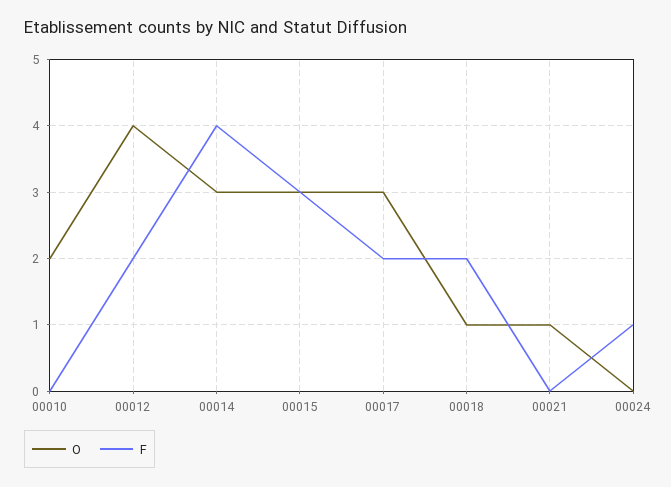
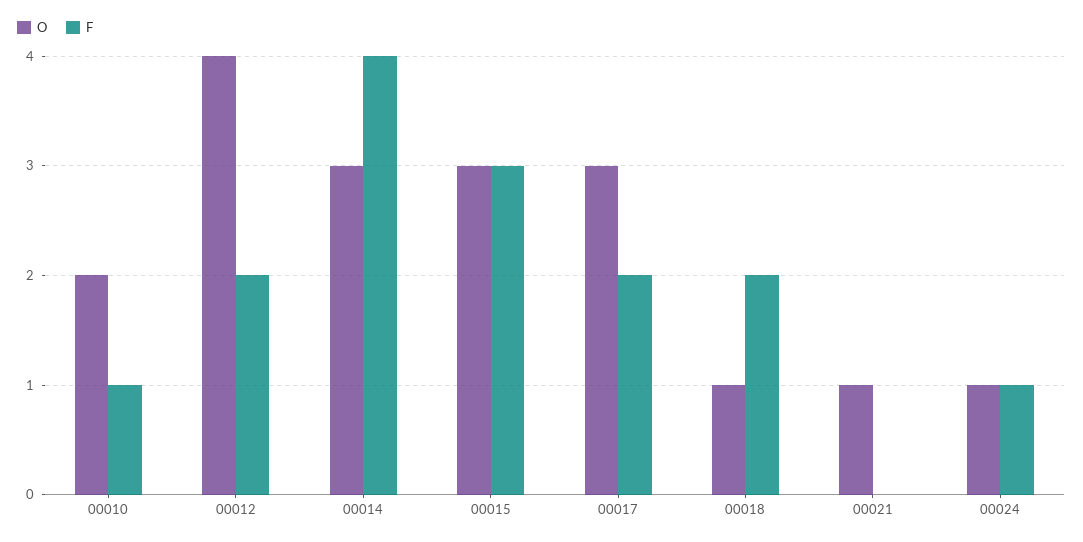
  {
    "O": {
      "00010": 2,
      "00012": 4,
      "00014": 3,
      "00015": 3,
      "00017": 3,
      "00018": 1,
      "00021": 1,
-     "00024": 0
+     "00024": 1
    },
    "F": {
-     "00010": 0,
+     "00010": 1,
      "00012": 2,
      "00014": 4,
      "00015": 3,
      "00017": 2,
      "00018": 2,
      "00021": 0,
      "00024": 1
    }
  }

